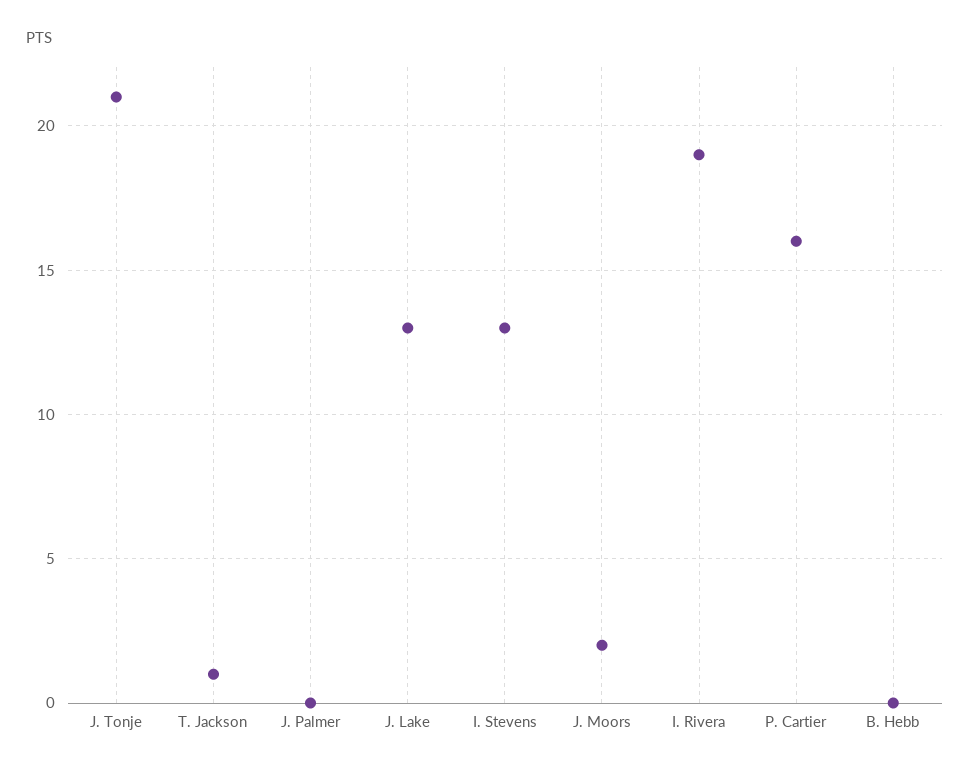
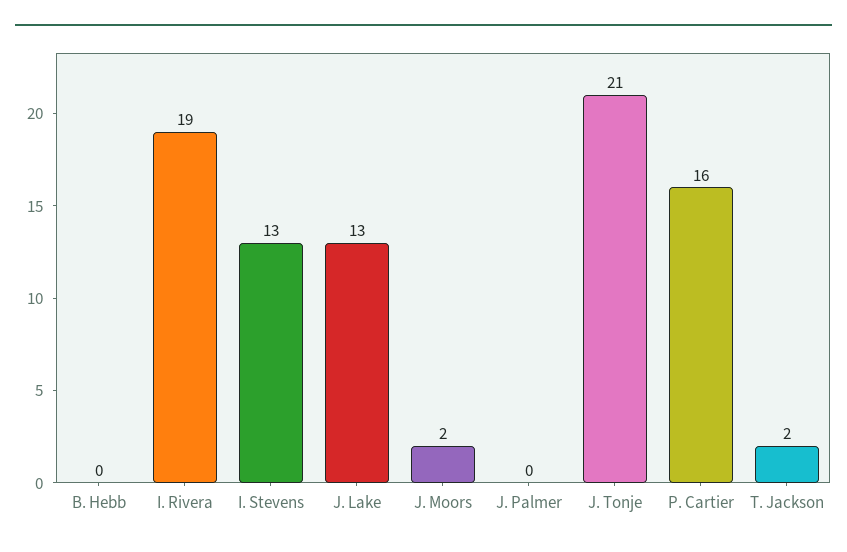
  {
    "J. Tonje": 21,
-   "T. Jackson": 1,
+   "T. Jackson": 2,
    "J. Palmer": 0,
    "J. Lake": 13,
    "I. Stevens": 13,
    "J. Moors": 2,
    "I. Rivera": 19,
    "P. Cartier": 16,
    "B. Hebb": 0
  }

